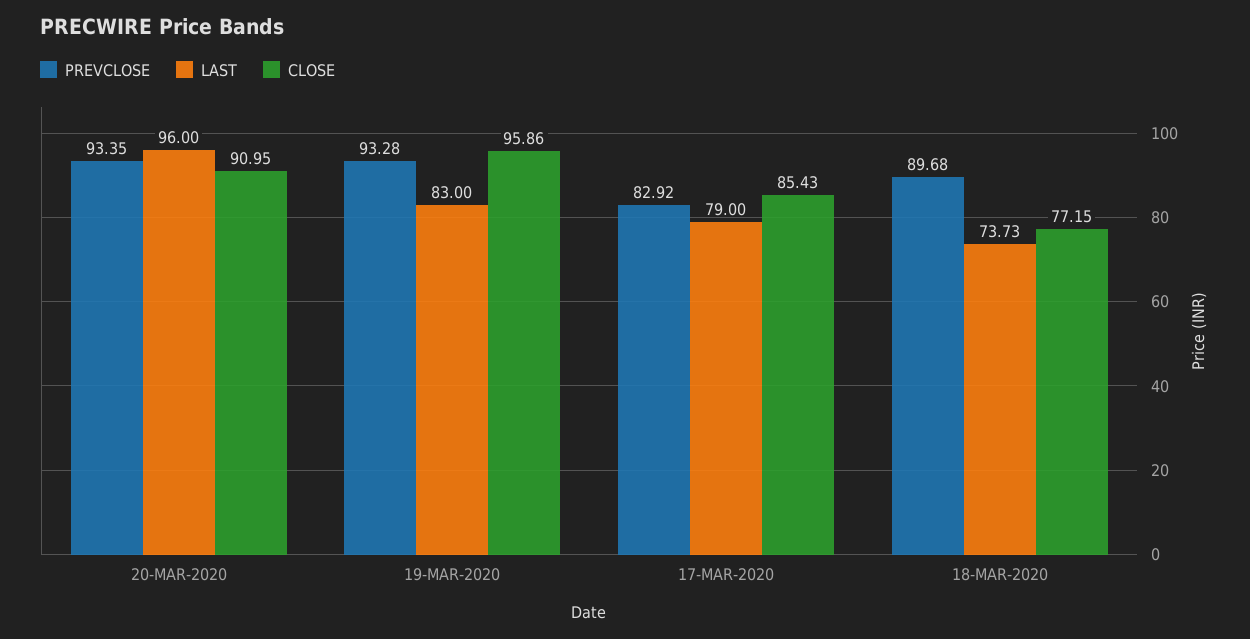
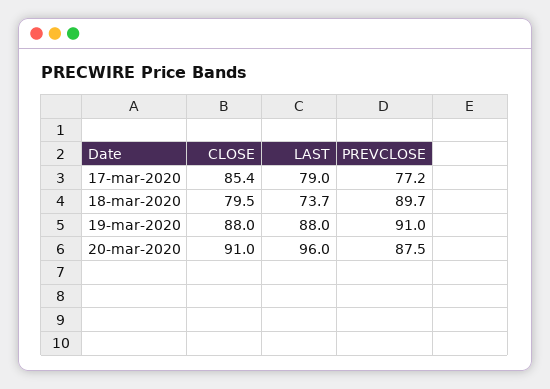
  {
    "PREVCLOSE": {
-     "20-MAR-2020": 93.35,
+     "20-MAR-2020": 87.5,
-     "19-MAR-2020": 93.28,
+     "19-MAR-2020": 91,
-     "17-MAR-2020": 82.92,
+     "17-MAR-2020": 77.2,
      "18-MAR-2020": 89.68
    },
    "LAST": {
      "20-MAR-2020": 96,
-     "19-MAR-2020": 83,
+     "19-MAR-2020": 88,
      "17-MAR-2020": 79,
      "18-MAR-2020": 73.73
    },
    "CLOSE": {
      "20-MAR-2020": 90.95,
-     "19-MAR-2020": 95.86,
+     "19-MAR-2020": 88,
      "17-MAR-2020": 85.43,
-     "18-MAR-2020": 77.15
+     "18-MAR-2020": 79.5
    }
  }

